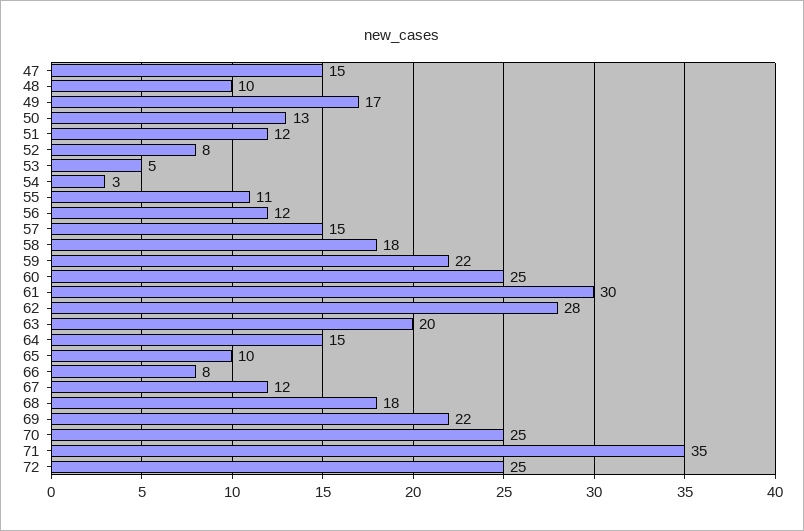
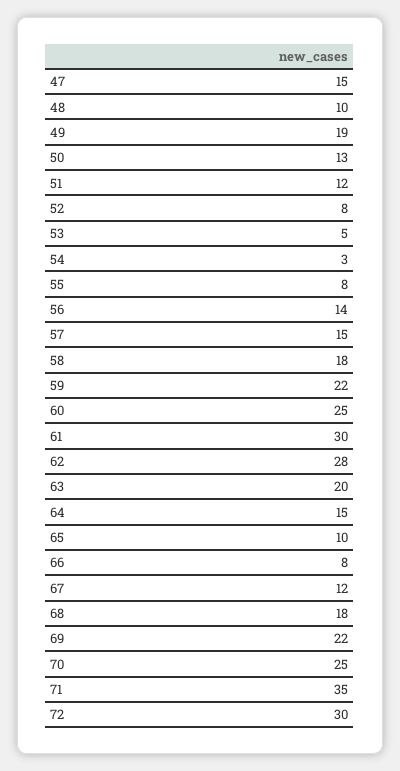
  {
    "47": 15,
    "48": 10,
-   "49": 17,
+   "49": 19,
    "50": 13,
    "51": 12,
    "52": 8,
    "53": 5,
    "54": 3,
-   "55": 11,
+   "55": 8,
-   "56": 12,
+   "56": 14,
    "57": 15,
    "58": 18,
    "59": 22,
    "60": 25,
    "61": 30,
    "62": 28,
    "63": 20,
    "64": 15,
    "65": 10,
    "66": 8,
    "67": 12,
    "68": 18,
    "69": 22,
    "70": 25,
    "71": 35,
-   "72": 25
+   "72": 30
  }

